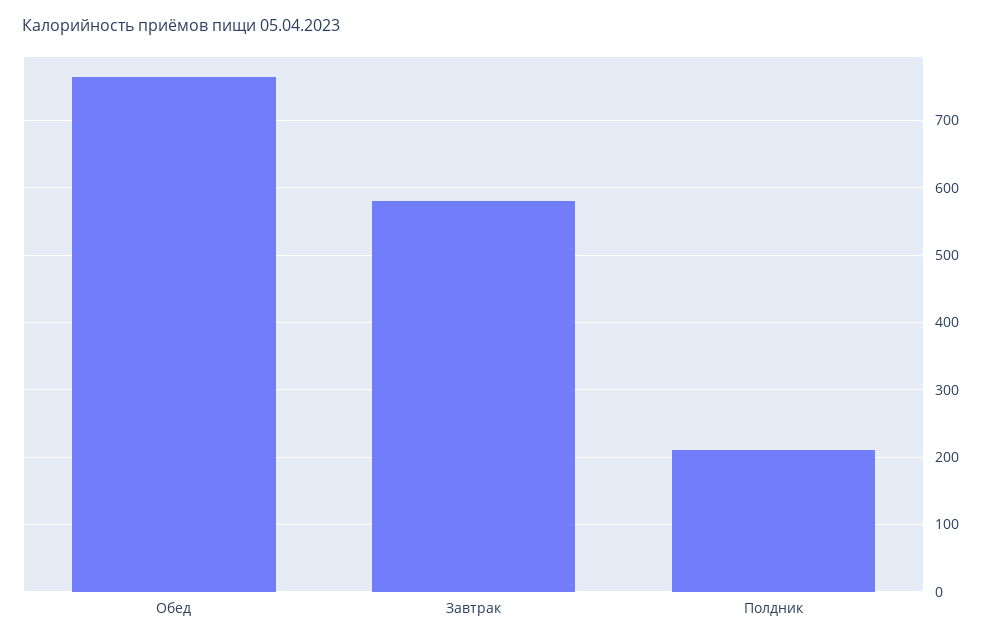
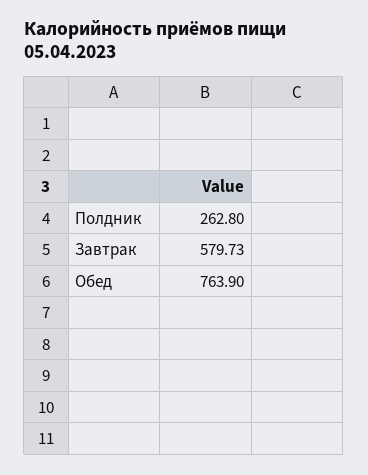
  {
    "Обед": 763.9,
    "Завтрак": 579.73,
-   "Полдник": 210
+   "Полдник": 262.8
  }

